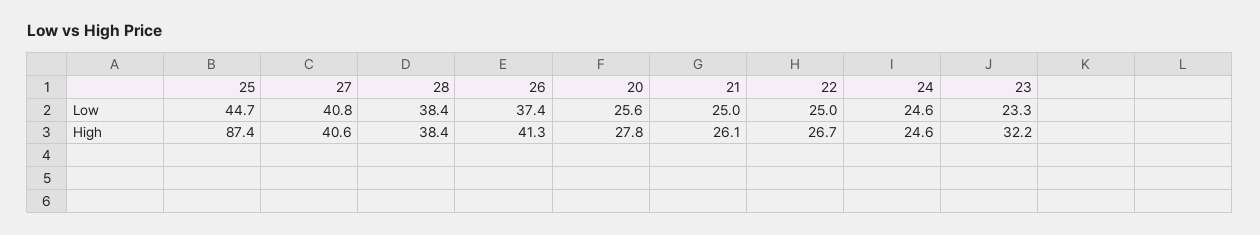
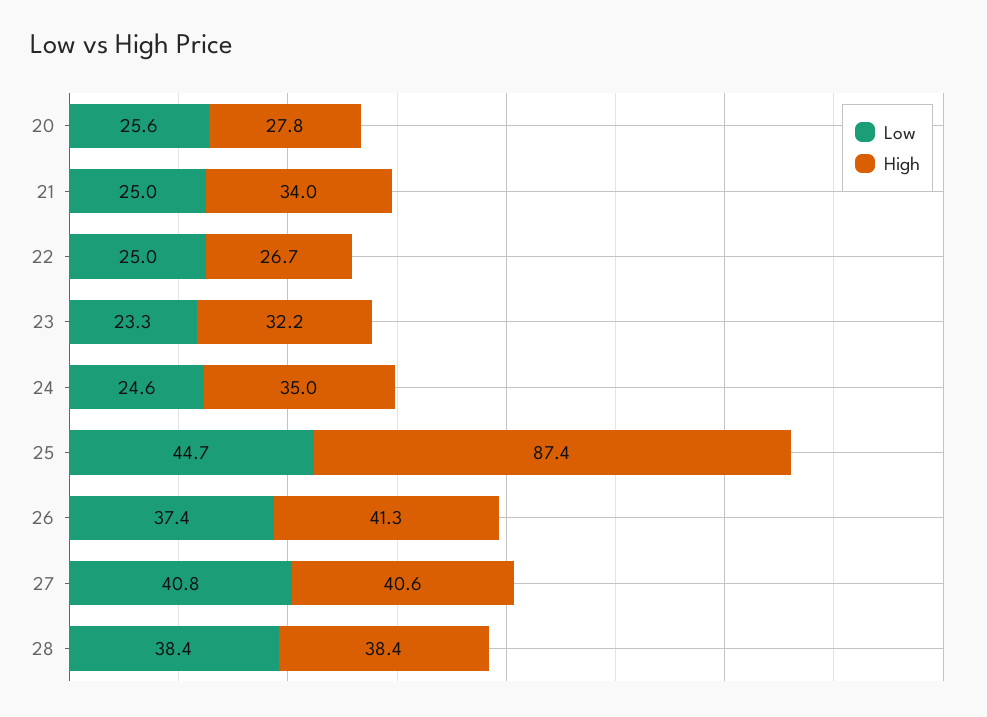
  {
    "Low": {
      "25": 44.7,
      "27": 40.8,
      "28": 38.4,
      "26": 37.4,
      "20": 25.6,
      "21": 25,
      "22": 25,
      "24": 24.6,
      "23": 23.3
    },
    "High": {
      "25": 87.4,
      "27": 40.6,
      "28": 38.4,
      "26": 41.3,
      "20": 27.8,
-     "21": 26.1,
+     "21": 34,
      "22": 26.7,
-     "24": 24.6,
+     "24": 35,
      "23": 32.2
    }
  }

